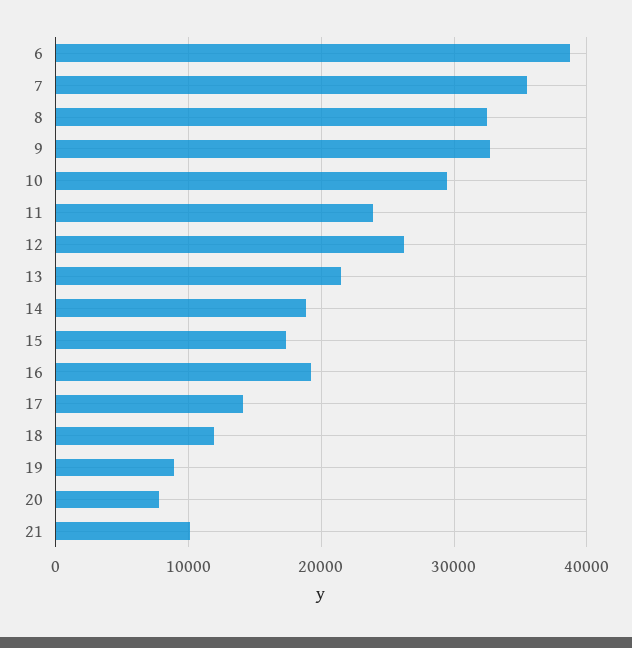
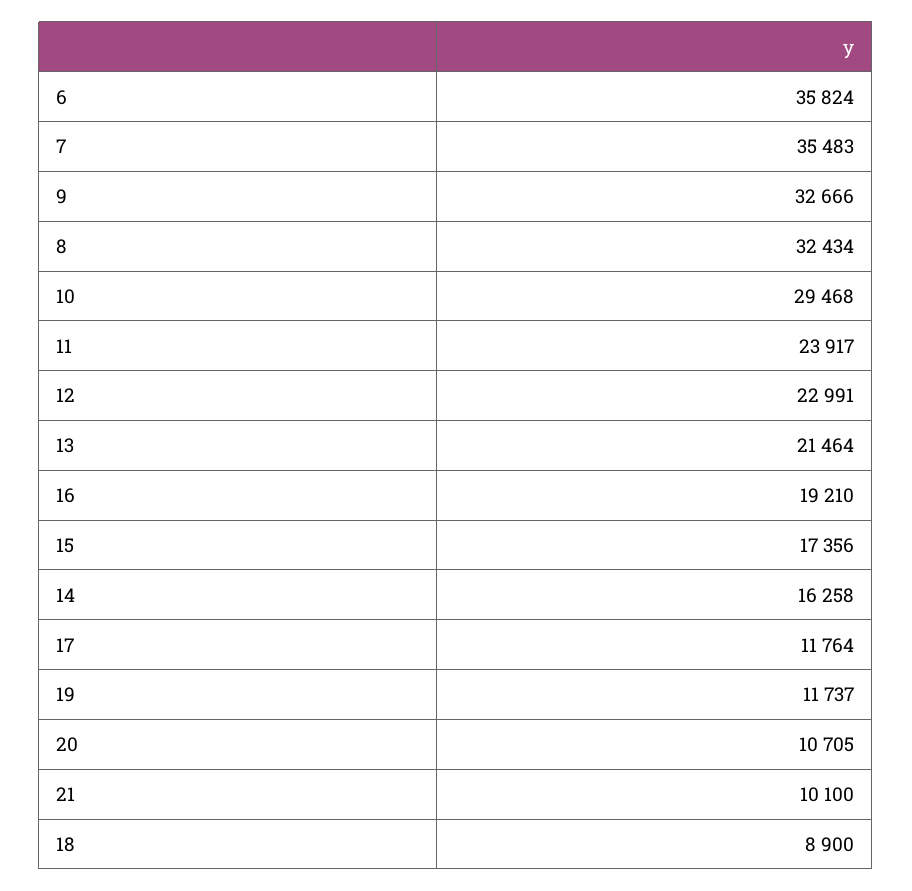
  {
-   "6": 39000,
+   "6": 35824,
    "7": 35483,
    "8": 32434,
    "9": 32666,
    "10": 29468,
    "11": 23917,
-   "12": 26000,
+   "12": 22991,
    "13": 21464,
-   "14": 19000,
+   "14": 16258,
    "15": 17356,
    "16": 19210,
-   "17": 14000,
+   "17": 11764,
-   "18": 12000,
+   "18": 8900,
-   "19": 9000,
+   "19": 11737,
-   "20": 8000,
+   "20": 10705,
    "21": 10100
  }

